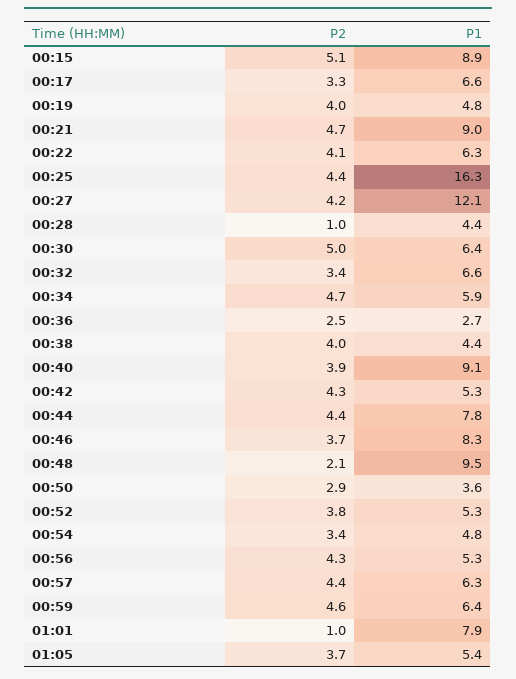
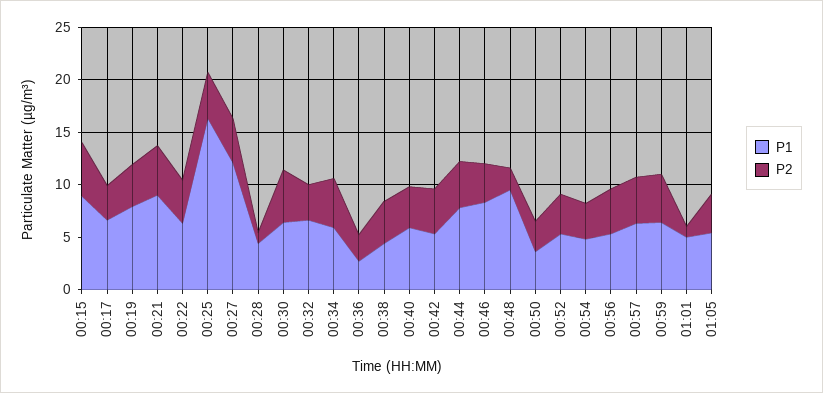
  {
    "P2": {
      "00:15": 5.1,
      "00:17": 3.3,
      "00:19": 4,
      "00:21": 4.7,
      "00:22": 4.1,
      "00:25": 4.4,
      "00:27": 4.2,
      "00:28": 1,
      "00:30": 5,
      "00:32": 3.4,
      "00:34": 4.7,
      "00:36": 2.5,
      "00:38": 4,
      "00:40": 3.9,
      "00:42": 4.3,
      "00:44": 4.4,
      "00:46": 3.7,
      "00:48": 2.1,
      "00:50": 2.9,
      "00:52": 3.8,
      "00:54": 3.4,
      "00:56": 4.3,
      "00:57": 4.4,
      "00:59": 4.6,
      "01:01": 1,
      "01:05": 3.7
    },
    "P1": {
      "00:15": 8.9,
      "00:17": 6.6,
-     "00:19": 4.8,
+     "00:19": 8,
      "00:21": 9,
      "00:22": 6.3,
      "00:25": 16.3,
      "00:27": 12.1,
      "00:28": 4.4,
      "00:30": 6.4,
      "00:32": 6.6,
      "00:34": 5.9,
      "00:36": 2.7,
      "00:38": 4.4,
-     "00:40": 9.1,
+     "00:40": 6,
      "00:42": 5.3,
      "00:44": 7.8,
      "00:46": 8.3,
      "00:48": 9.5,
      "00:50": 3.6,
      "00:52": 5.3,
      "00:54": 4.8,
      "00:56": 5.3,
      "00:57": 6.3,
      "00:59": 6.4,
-     "01:01": 7.9,
+     "01:01": 5,
      "01:05": 5.4
    }
  }

